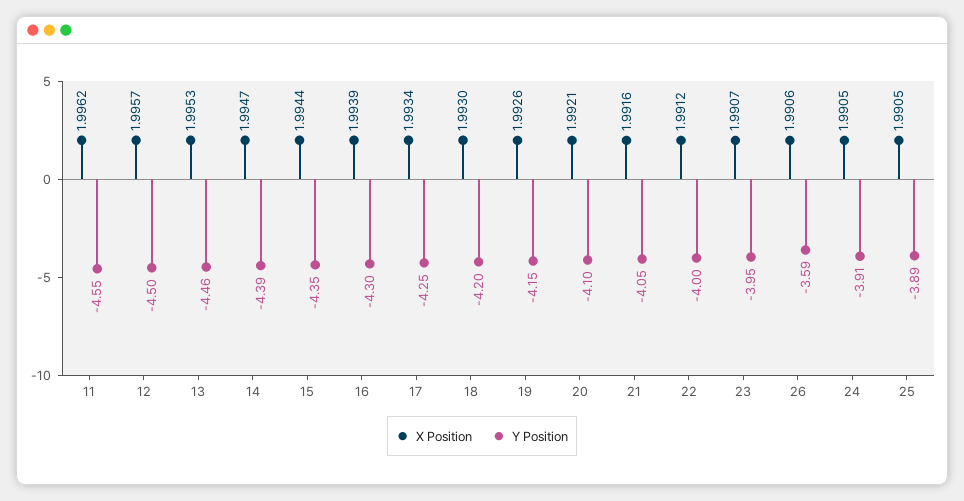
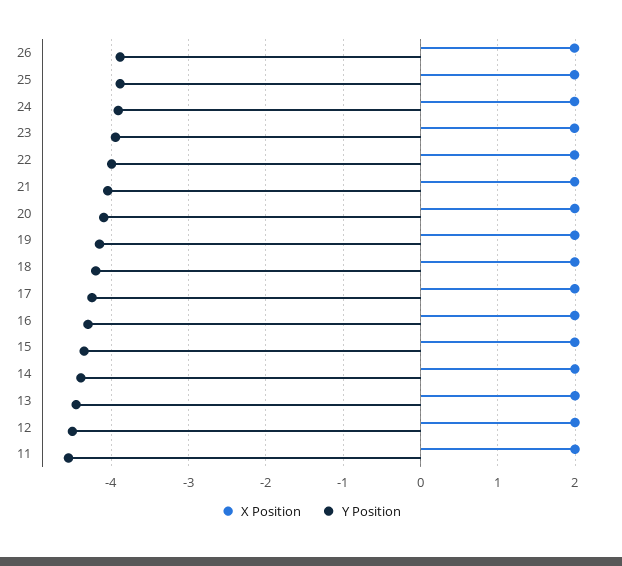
  {
    "X Position": {
      "11": 1.9962,
      "12": 1.9957,
      "13": 1.9953,
      "14": 1.9947,
      "15": 1.9944,
      "16": 1.9939,
      "17": 1.9934,
      "18": 1.993,
      "19": 1.9926,
      "20": 1.9921,
      "21": 1.9916,
      "22": 1.9912,
      "23": 1.9907,
      "26": 1.9906,
      "24": 1.9905,
      "25": 1.9905
    },
    "Y Position": {
      "11": -4.55,
      "12": -4.5,
      "13": -4.46,
      "14": -4.39,
      "15": -4.35,
      "16": -4.3,
      "17": -4.25,
      "18": -4.2,
      "19": -4.15,
      "20": -4.1,
      "21": -4.05,
      "22": -4,
      "23": -3.95,
-     "26": -3.59,
+     "26": -3.9,
      "24": -3.91,
      "25": -3.89
    }
  }

